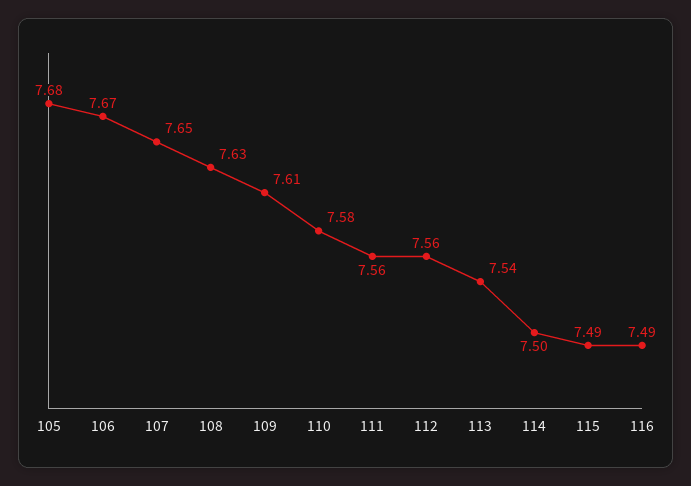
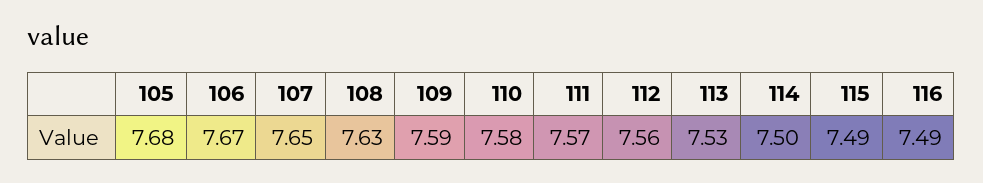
  {
    "105": 7.68,
    "106": 7.67,
    "107": 7.65,
    "108": 7.63,
-   "109": 7.61,
+   "109": 7.59,
    "110": 7.58,
-   "111": 7.56,
+   "111": 7.57,
    "112": 7.56,
-   "113": 7.54,
+   "113": 7.53,
    "114": 7.5,
    "115": 7.49,
    "116": 7.49
  }

